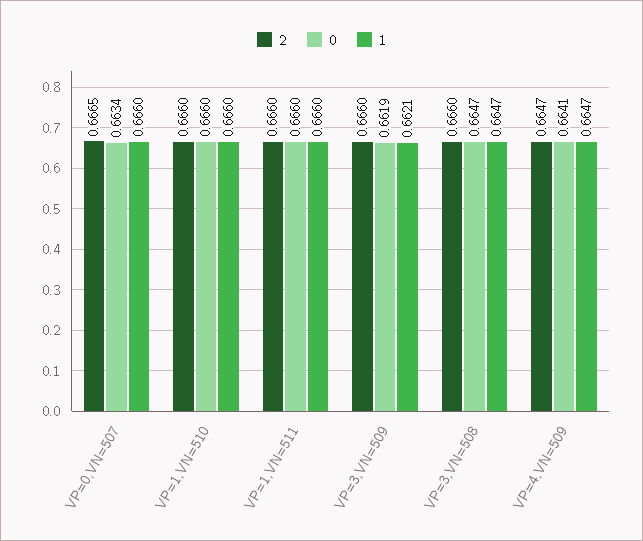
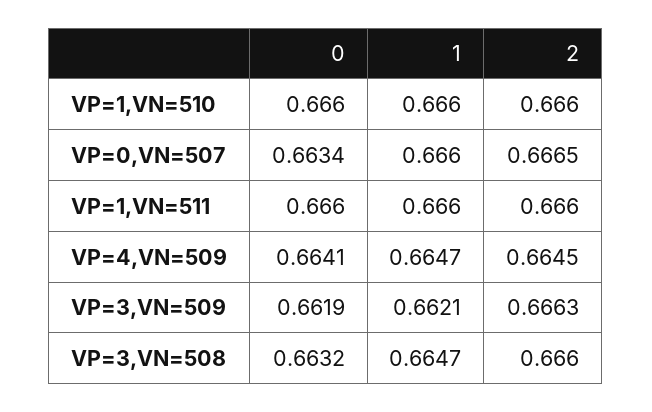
  {
    "2": {
      "VP=0,VN=507": 0.6665,
      "VP=1,VN=510": 0.666,
      "VP=1,VN=511": 0.666,
-     "VP=3,VN=509": 0.666,
+     "VP=3,VN=509": 0.6663,
      "VP=3,VN=508": 0.666,
-     "VP=4,VN=509": 0.6647
+     "VP=4,VN=509": 0.6645
    },
    "0": {
      "VP=0,VN=507": 0.6634,
      "VP=1,VN=510": 0.666,
      "VP=1,VN=511": 0.666,
      "VP=3,VN=509": 0.6619,
-     "VP=3,VN=508": 0.6647,
+     "VP=3,VN=508": 0.6632,
      "VP=4,VN=509": 0.6641
    },
    "1": {
      "VP=0,VN=507": 0.666,
      "VP=1,VN=510": 0.666,
      "VP=1,VN=511": 0.666,
      "VP=3,VN=509": 0.6621,
      "VP=3,VN=508": 0.6647,
      "VP=4,VN=509": 0.6647
    }
  }

